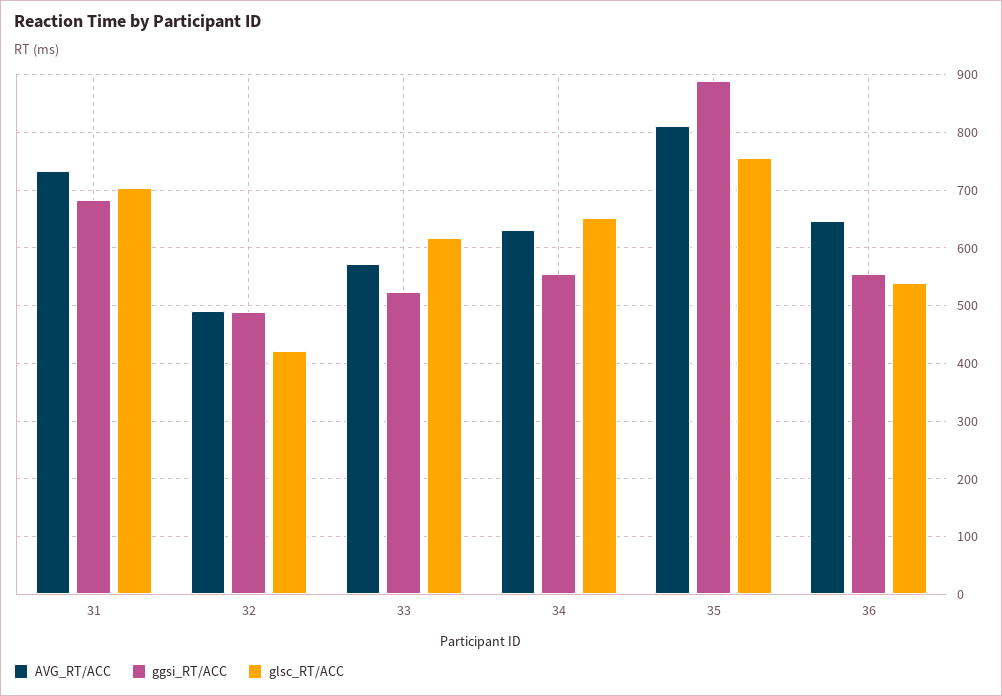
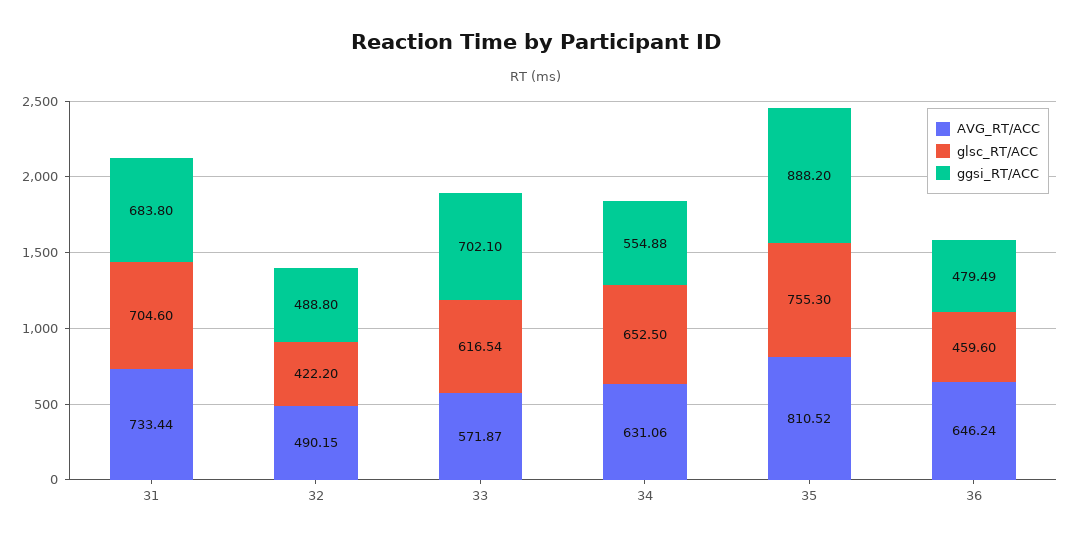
  {
    "AVG_RT/ACC": {
      "31": 733.44,
      "32": 490.15,
      "33": 571.87,
      "34": 631.06,
      "35": 810.52,
      "36": 646.24
    },
    "ggsi_RT/ACC": {
      "31": 683.8,
      "32": 488.8,
-     "33": 520,
+     "33": 702.1,
      "34": 554.88,
      "35": 888.2,
-     "36": 560
+     "36": 479.49
    },
    "glsc_RT/ACC": {
      "31": 704.6,
      "32": 422.2,
      "33": 616.54,
      "34": 652.5,
      "35": 755.3,
-     "36": 540
+     "36": 459.6
    }
  }

